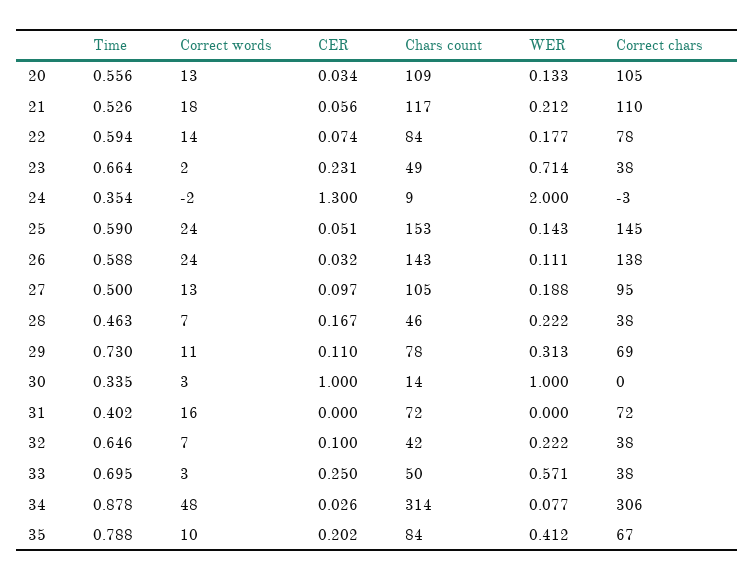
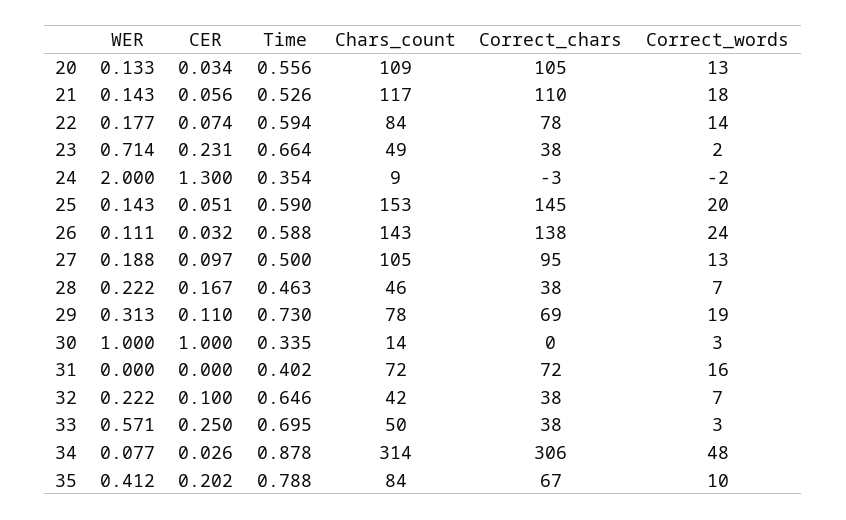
  {
    "Time": {
      "20": 0.556,
      "21": 0.526,
      "22": 0.594,
      "23": 0.664,
      "24": 0.354,
      "25": 0.59,
      "26": 0.588,
      "27": 0.5,
      "28": 0.463,
      "29": 0.73,
      "30": 0.335,
      "31": 0.402,
      "32": 0.646,
      "33": 0.695,
      "34": 0.878,
      "35": 0.788
    },
    "Correct words": {
      "20": 13,
      "21": 18,
      "22": 14,
      "23": 2,
      "24": -2,
-     "25": 24,
+     "25": 20,
      "26": 24,
      "27": 13,
      "28": 7,
-     "29": 11,
+     "29": 19,
      "30": 3,
      "31": 16,
      "32": 7,
      "33": 3,
      "34": 48,
      "35": 10
    },
    "CER": {
      "20": 0.034,
      "21": 0.056,
      "22": 0.074,
      "23": 0.231,
      "24": 1.3,
      "25": 0.051,
      "26": 0.032,
      "27": 0.097,
      "28": 0.167,
      "29": 0.11,
      "30": 1,
      "31": 0,
      "32": 0.1,
      "33": 0.25,
      "34": 0.026,
      "35": 0.202
    },
    "Chars count": {
      "20": 109,
      "21": 117,
      "22": 84,
      "23": 49,
      "24": 9,
      "25": 153,
      "26": 143,
      "27": 105,
      "28": 46,
      "29": 78,
      "30": 14,
      "31": 72,
      "32": 42,
      "33": 50,
      "34": 314,
      "35": 84
    },
    "WER": {
      "20": 0.133,
-     "21": 0.212,
+     "21": 0.143,
      "22": 0.177,
      "23": 0.714,
      "24": 2,
      "25": 0.143,
      "26": 0.111,
      "27": 0.188,
      "28": 0.222,
      "29": 0.313,
      "30": 1,
      "31": 0,
      "32": 0.222,
      "33": 0.571,
      "34": 0.077,
      "35": 0.412
    },
    "Correct chars": {
      "20": 105,
      "21": 110,
      "22": 78,
      "23": 38,
      "24": -3,
      "25": 145,
      "26": 138,
      "27": 95,
      "28": 38,
      "29": 69,
      "30": 0,
      "31": 72,
      "32": 38,
      "33": 38,
      "34": 306,
      "35": 67
    }
  }

